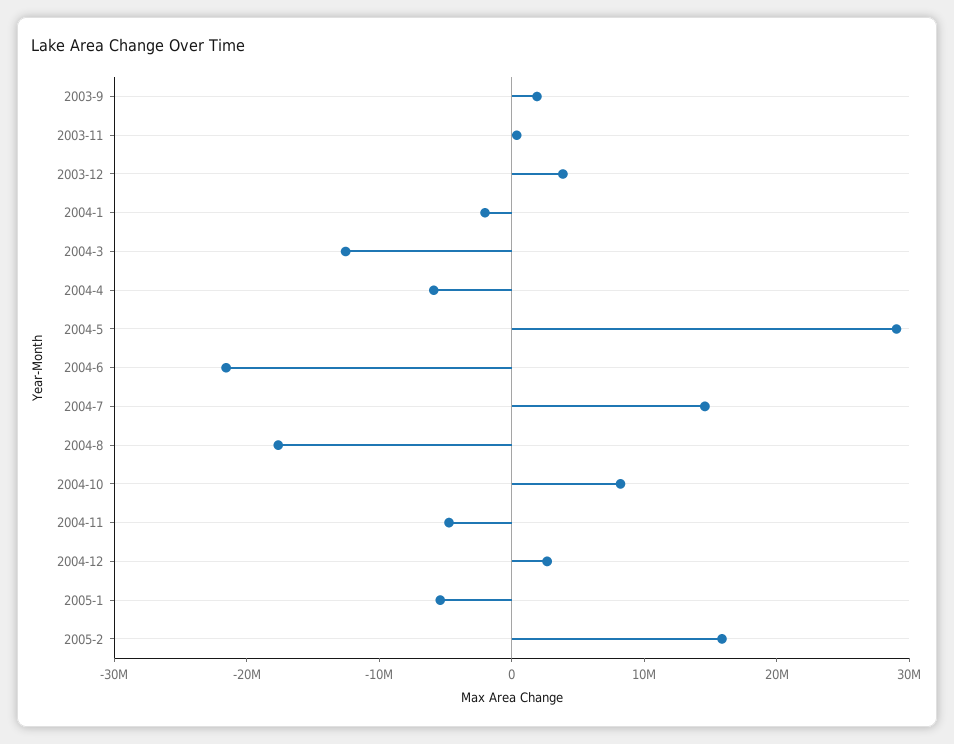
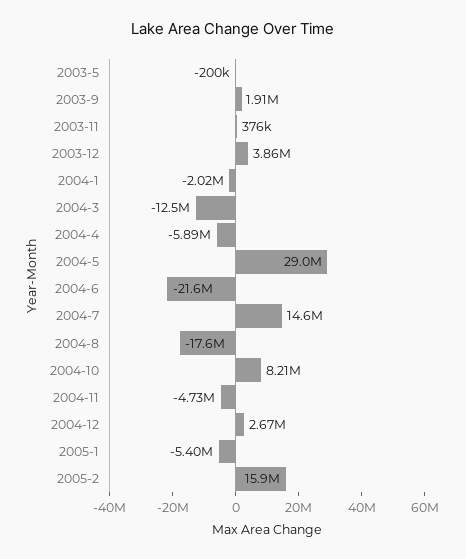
  {
    "2003-9": 1910000,
    "2003-11": 376000,
    "2003-12": 3860000,
    "2004-1": -2020000,
    "2004-3": -12500000,
    "2004-4": -5890000,
    "2004-5": 29000000,
    "2004-6": -21600000,
    "2004-7": 14600000,
    "2004-8": -17600000,
    "2004-10": 8210000,
    "2004-11": -4730000,
    "2004-12": 2670000,
    "2005-1": -5400000,
-   "2005-2": 15900000
+   "2005-2": 15900000,
+   "2003-5": -200000
  }

